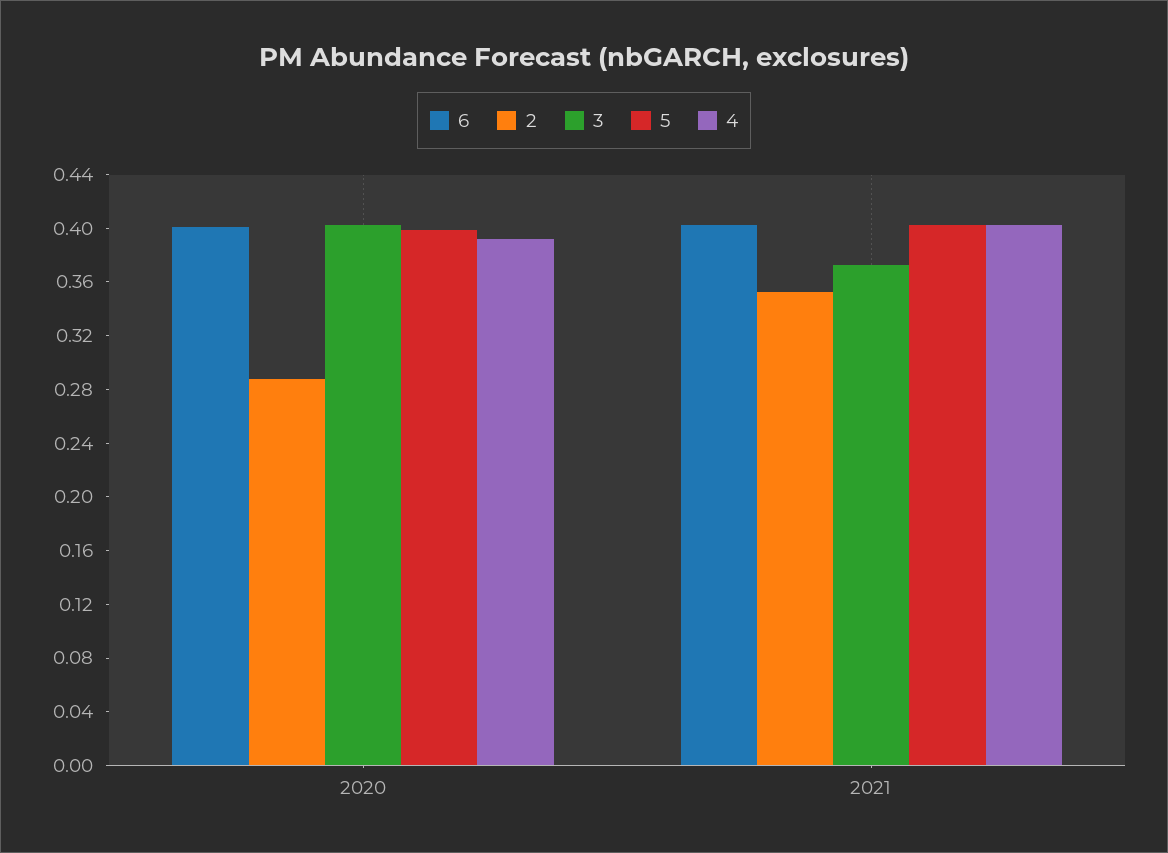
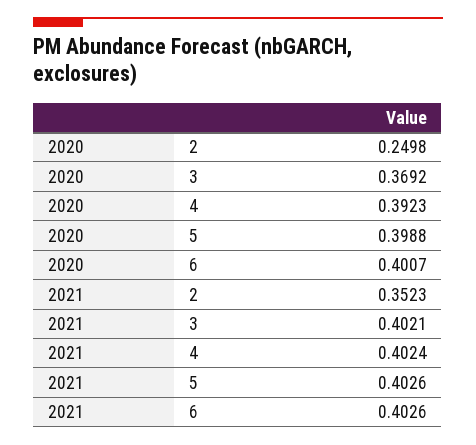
  {
    "6": {
      "2020": 0.4007,
      "2021": 0.4026
    },
    "2": {
-     "2020": 0.29,
+     "2020": 0.2498,
      "2021": 0.3523
    },
    "3": {
-     "2020": 0.4,
+     "2020": 0.3692,
-     "2021": 0.37
+     "2021": 0.4021
    },
    "5": {
      "2020": 0.3988,
      "2021": 0.4026
    },
    "4": {
      "2020": 0.3923,
      "2021": 0.4024
    }
  }

